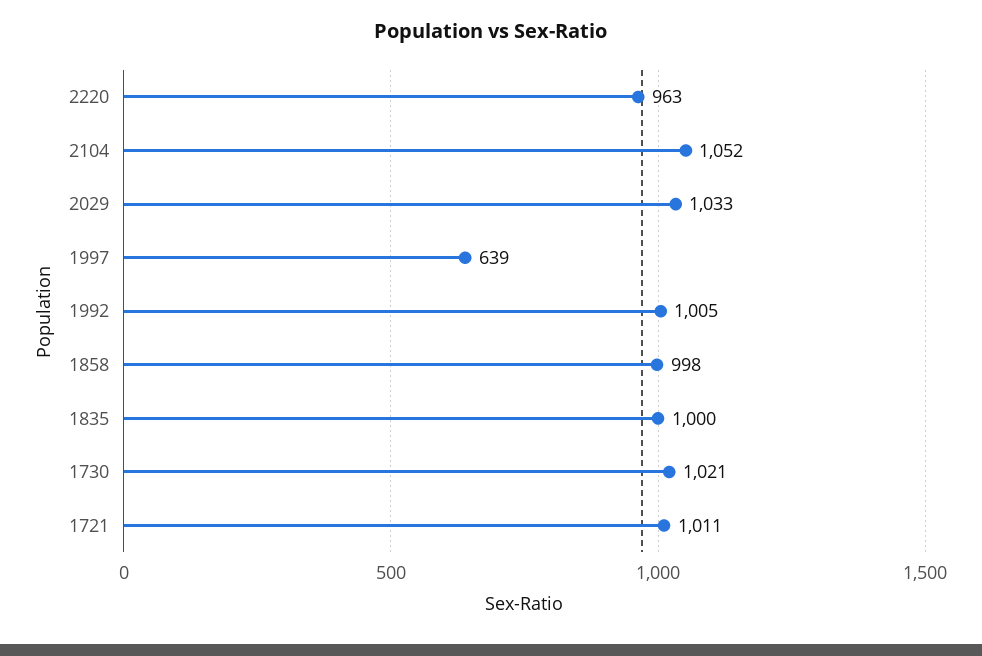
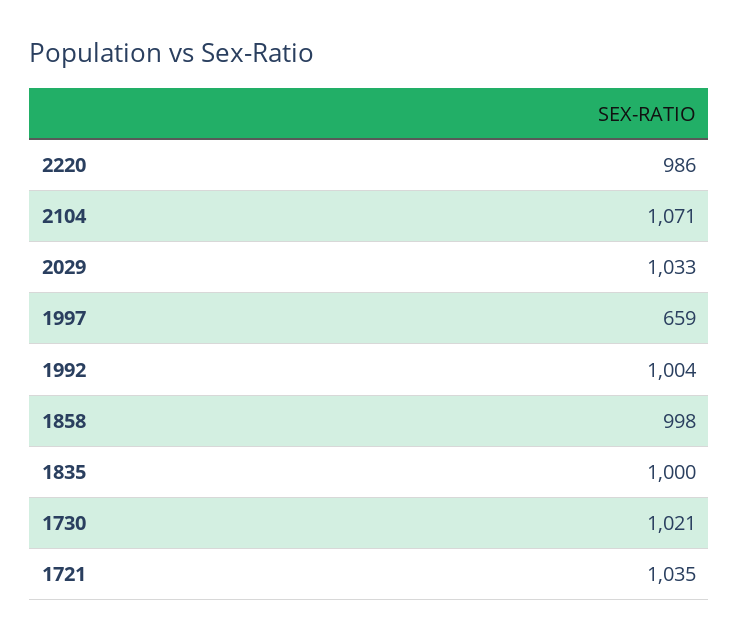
  {
-   "2220": 963,
+   "2220": 986,
-   "2104": 1052,
+   "2104": 1071,
    "2029": 1033,
-   "1997": 639,
+   "1997": 659,
-   "1992": 1005,
+   "1992": 1004,
    "1858": 998,
    "1835": 1000,
    "1730": 1021,
-   "1721": 1011
+   "1721": 1035
  }

